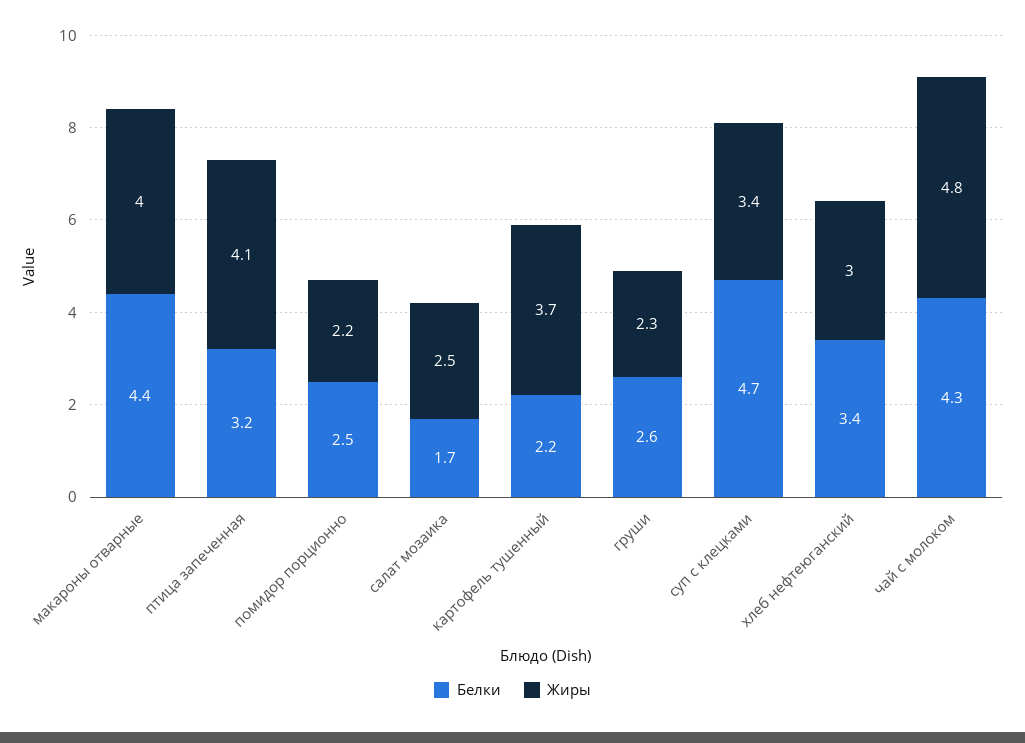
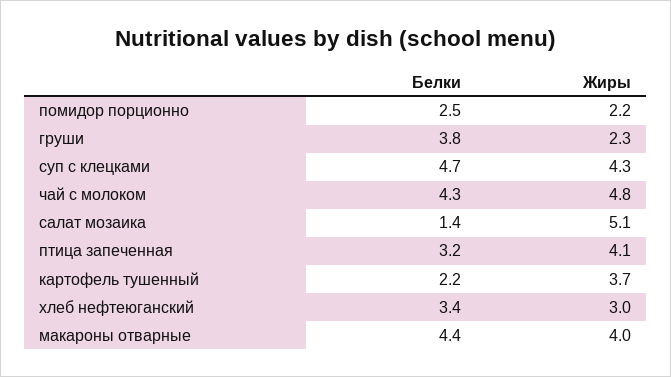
  {
    "Белки": {
      "макароны отварные": 4.4,
      "птица запеченная": 3.2,
      "помидор порционно": 2.5,
-     "салат мозаика": 1.7,
+     "салат мозаика": 1.4,
      "картофель тушенный": 2.2,
-     "груши": 2.6,
+     "груши": 3.8,
      "суп с клецками": 4.7,
      "хлеб нефтеюганский": 3.4,
      "чай с молоком": 4.3
    },
    "Жиры": {
      "макароны отварные": 4,
      "птица запеченная": 4.1,
      "помидор порционно": 2.2,
-     "салат мозаика": 2.5,
+     "салат мозаика": 5.1,
      "картофель тушенный": 3.7,
      "груши": 2.3,
-     "суп с клецками": 3.4,
+     "суп с клецками": 4.3,
      "хлеб нефтеюганский": 3,
      "чай с молоком": 4.8
    }
  }

